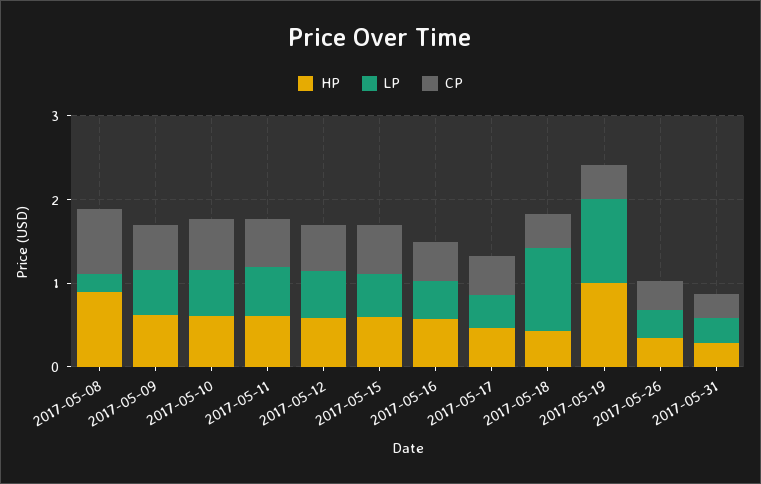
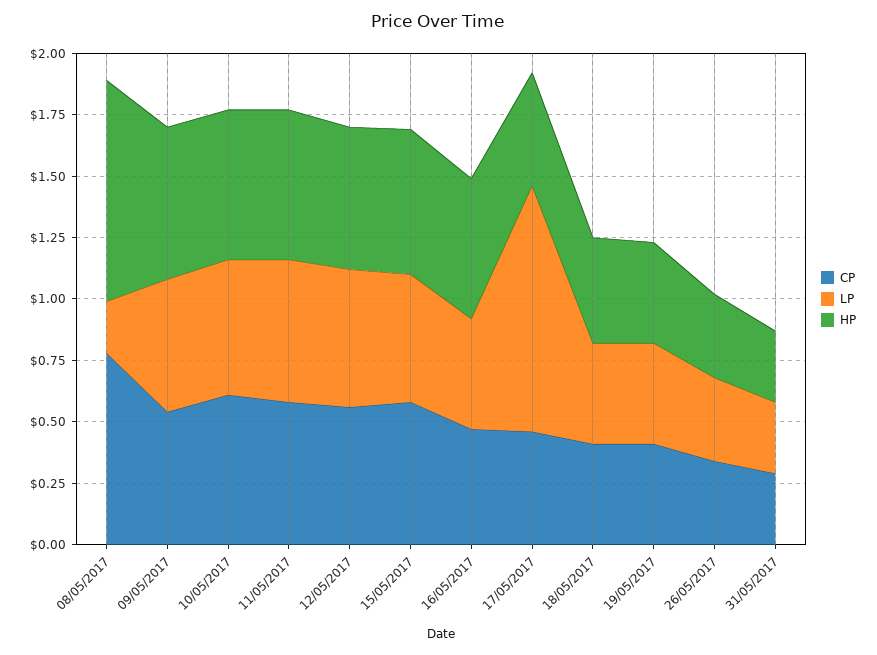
  {
    "HP": {
      "2017-05-08": 0.9,
      "2017-05-09": 0.6,
      "2017-05-10": 0.6,
      "2017-05-11": 0.6,
      "2017-05-12": 0.6,
      "2017-05-15": 0.6,
      "2017-05-16": 0.55,
      "2017-05-17": 0.45,
      "2017-05-18": 0.45,
-     "2017-05-19": 1,
+     "2017-05-19": 0.4,
      "2017-05-26": 0.35,
      "2017-05-31": 0.3
    },
    "LP": {
      "2017-05-08": 0.2,
      "2017-05-09": 0.55,
      "2017-05-10": 0.55,
      "2017-05-11": 0.6,
      "2017-05-12": 0.55,
      "2017-05-15": 0.5,
      "2017-05-16": 0.45,
-     "2017-05-17": 0.4,
+     "2017-05-17": 1,
-     "2017-05-18": 1,
+     "2017-05-18": 0.4,
-     "2017-05-19": 1,
+     "2017-05-19": 0.4,
      "2017-05-26": 0.35,
      "2017-05-31": 0.3
    },
    "CP": {
      "2017-05-08": 0.8,
      "2017-05-09": 0.55,
      "2017-05-10": 0.6,
      "2017-05-11": 0.6,
      "2017-05-12": 0.55,
      "2017-05-15": 0.6,
      "2017-05-16": 0.45,
      "2017-05-17": 0.45,
      "2017-05-18": 0.4,
      "2017-05-19": 0.4,
      "2017-05-26": 0.35,
      "2017-05-31": 0.3
    }
  }

